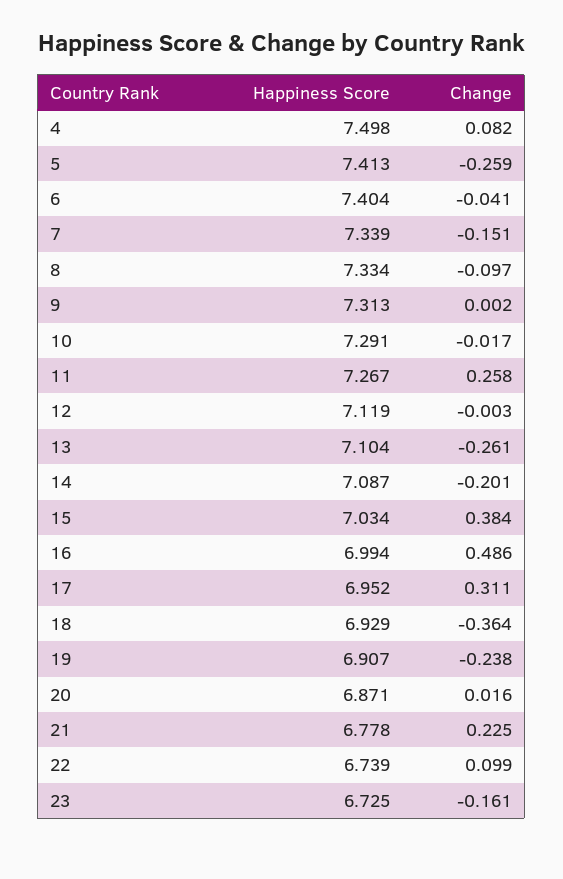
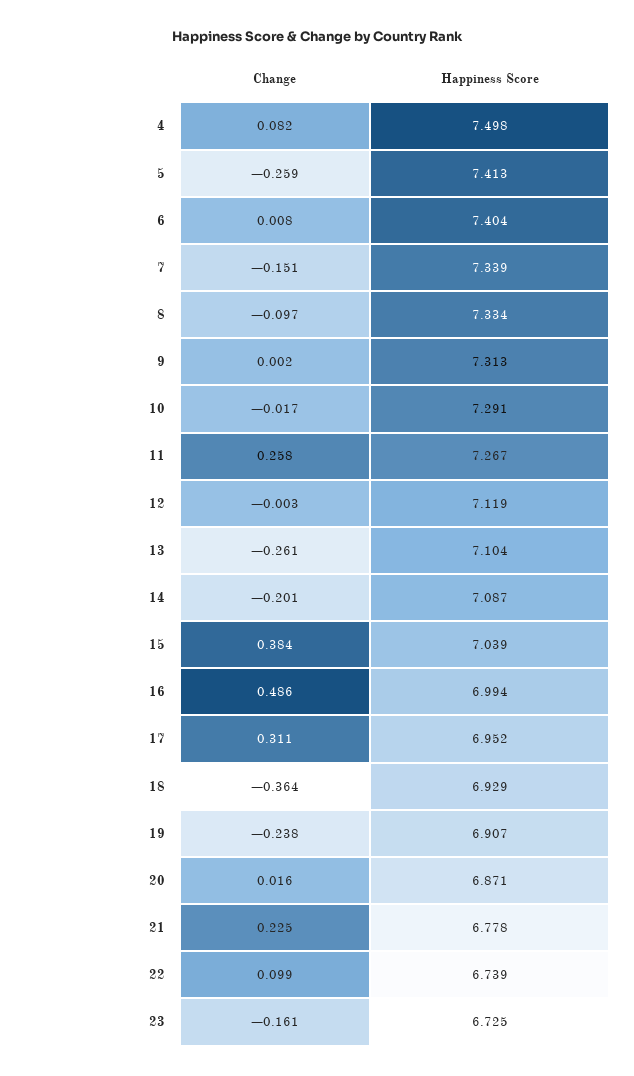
  {
    "Happiness Score": {
      "4": 7.498,
      "5": 7.413,
      "6": 7.404,
      "7": 7.339,
      "8": 7.334,
      "9": 7.313,
      "10": 7.291,
      "11": 7.267,
      "12": 7.119,
      "13": 7.104,
      "14": 7.087,
-     "15": 7.034,
+     "15": 7.039,
      "16": 6.994,
      "17": 6.952,
      "18": 6.929,
      "19": 6.907,
      "20": 6.871,
      "21": 6.778,
      "22": 6.739,
      "23": 6.725
    },
    "Change": {
      "4": 0.082,
      "5": -0.259,
-     "6": -0.041,
+     "6": 0.008,
      "7": -0.151,
      "8": -0.097,
      "9": 0.002,
      "10": -0.017,
      "11": 0.258,
      "12": -0.003,
      "13": -0.261,
      "14": -0.201,
      "15": 0.384,
      "16": 0.486,
      "17": 0.311,
      "18": -0.364,
      "19": -0.238,
      "20": 0.016,
      "21": 0.225,
      "22": 0.099,
      "23": -0.161
    }
  }

